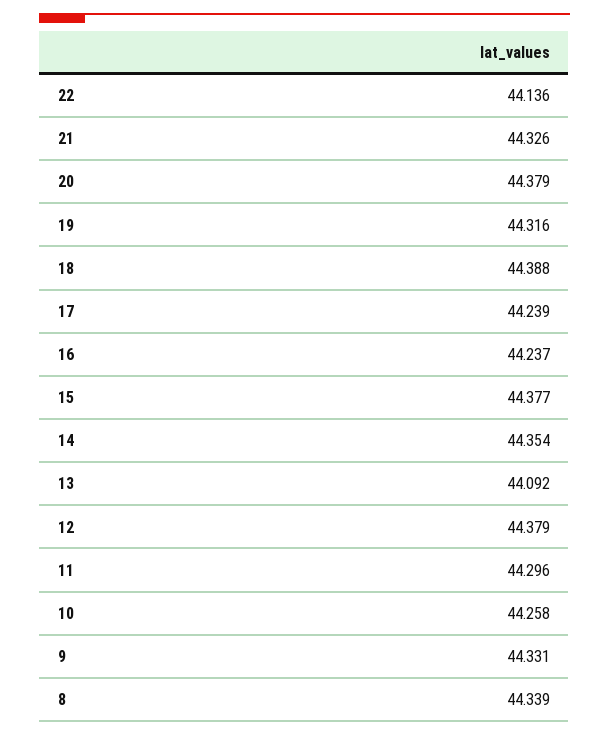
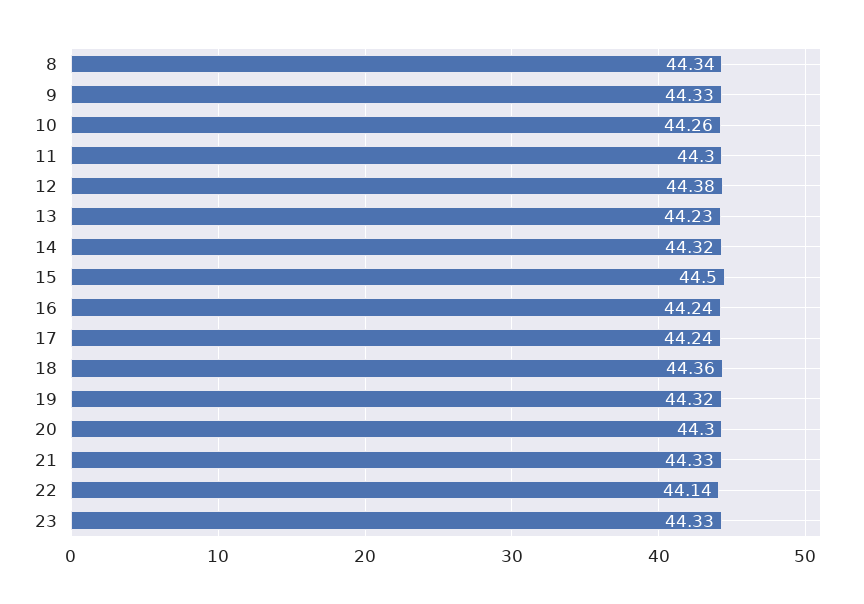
  {
    "22": 44.136,
    "21": 44.326,
-   "20": 44.379,
+   "20": 44.3,
    "19": 44.316,
-   "18": 44.388,
+   "18": 44.36,
    "17": 44.239,
    "16": 44.237,
-   "15": 44.377,
+   "15": 44.5,
-   "14": 44.354,
+   "14": 44.32,
-   "13": 44.092,
+   "13": 44.23,
    "12": 44.379,
    "11": 44.296,
    "10": 44.258,
    "9": 44.331,
-   "8": 44.339
+   "8": 44.339,
+   "23": 44.33
  }

